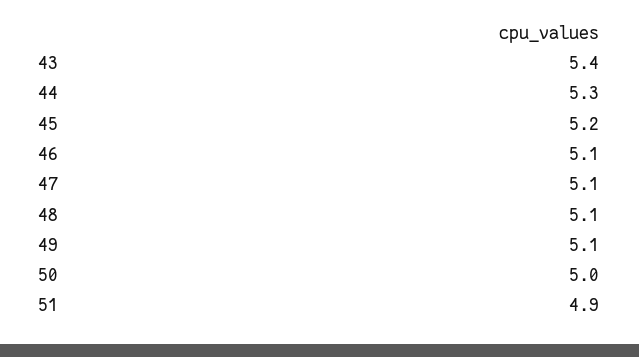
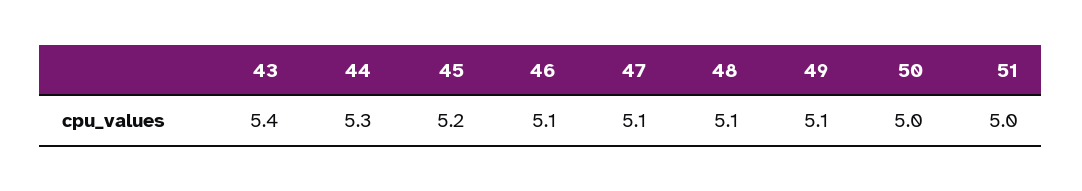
  {
    "43": 5.4,
    "44": 5.3,
    "45": 5.2,
    "46": 5.1,
    "47": 5.1,
    "48": 5.1,
    "49": 5.1,
    "50": 5,
-   "51": 4.9
+   "51": 5
  }

